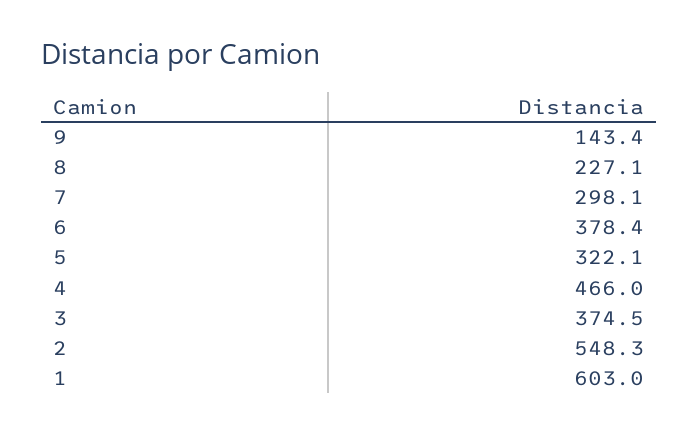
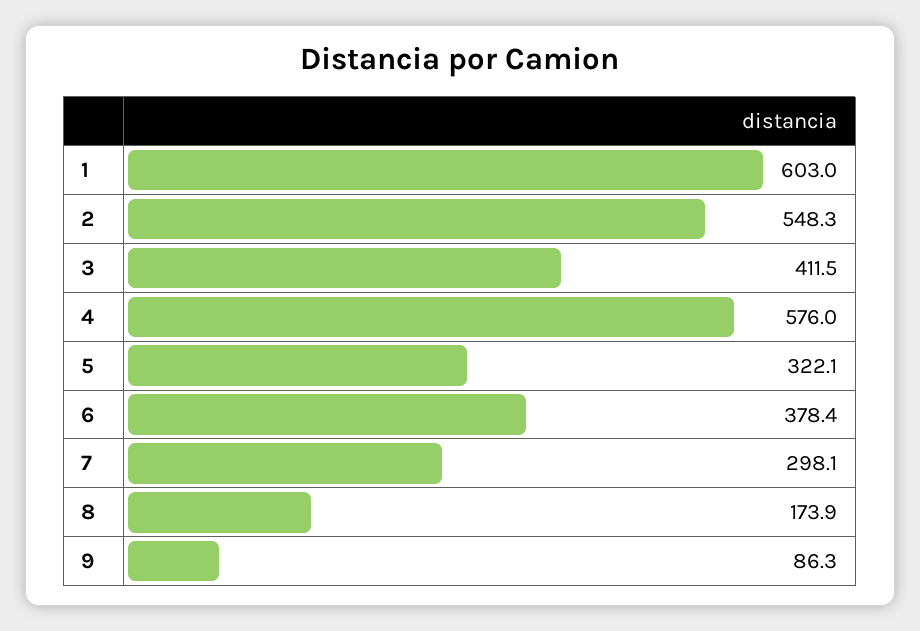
  {
-   "9": 143.4,
+   "9": 86.3,
-   "8": 227.1,
+   "8": 173.9,
    "7": 298.1,
    "6": 378.4,
    "5": 322.1,
-   "4": 466,
+   "4": 576,
-   "3": 374.5,
+   "3": 411.5,
    "2": 548.3,
    "1": 603
  }

